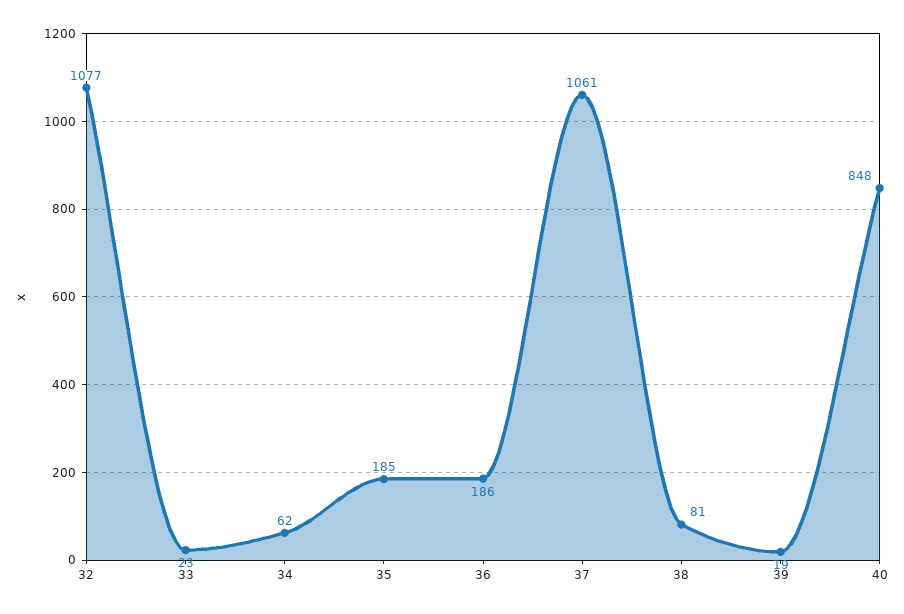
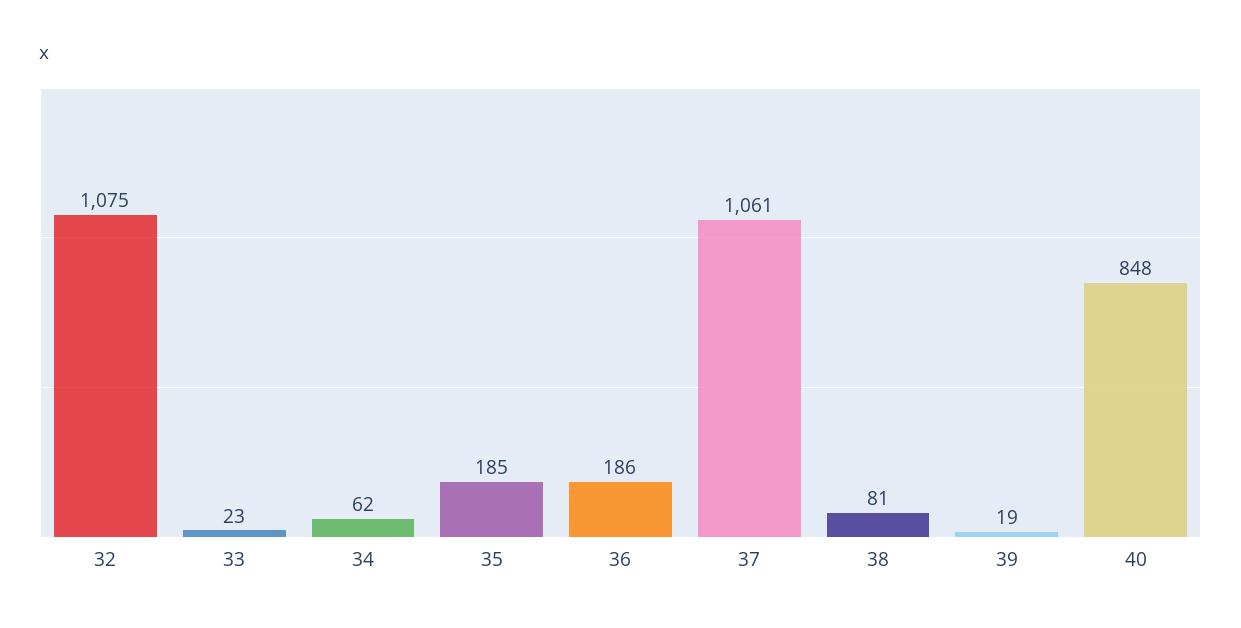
  {
-   "32": 1077,
+   "32": 1075,
    "33": 23,
    "34": 62,
    "35": 185,
    "36": 186,
    "37": 1061,
    "38": 81,
    "39": 19,
    "40": 848
  }

